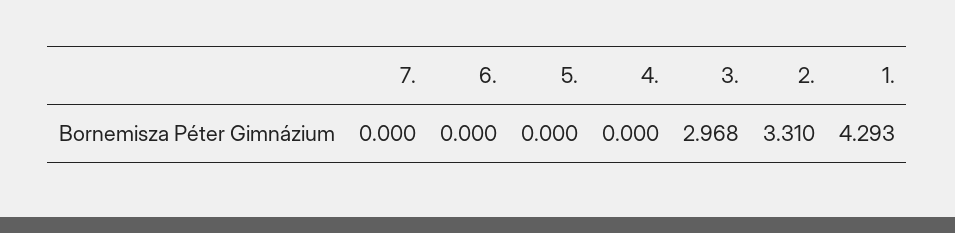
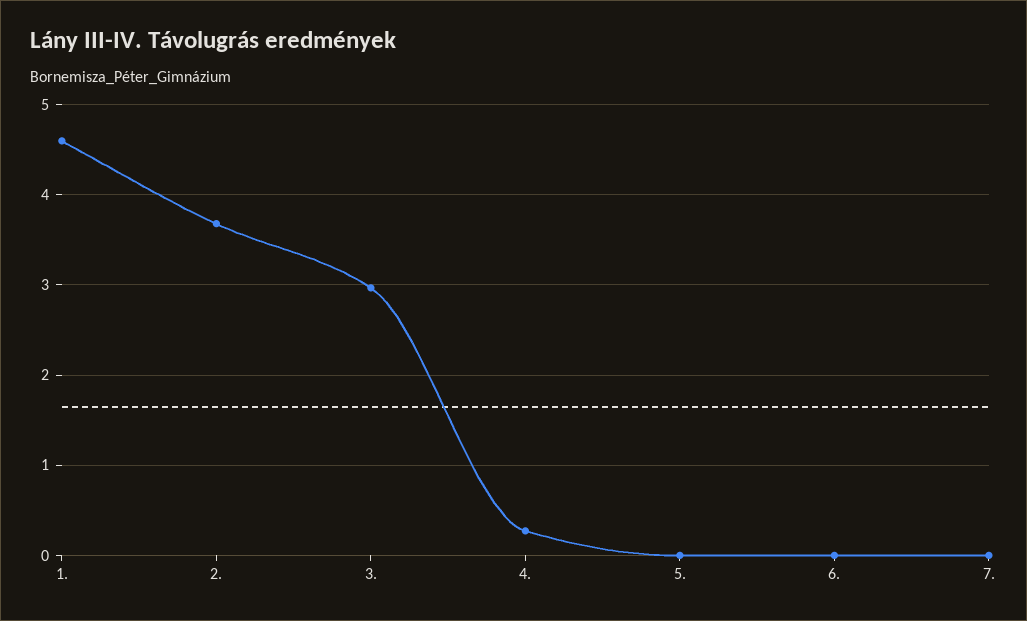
  {
    "7.": 0,
    "6.": 0,
    "5.": 0,
-   "4.": 0,
+   "4.": 0.3,
    "3.": 2.968,
-   "2.": 3.31,
+   "2.": 3.7,
-   "1.": 4.293
+   "1.": 4.6
  }

